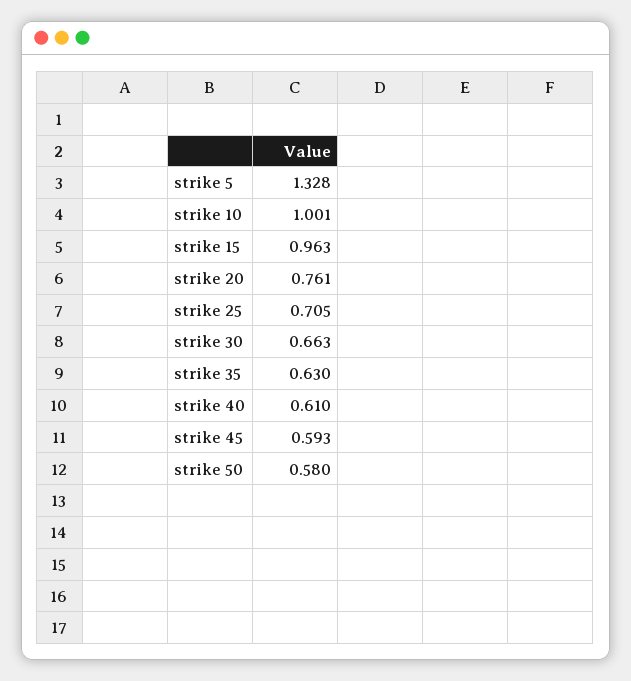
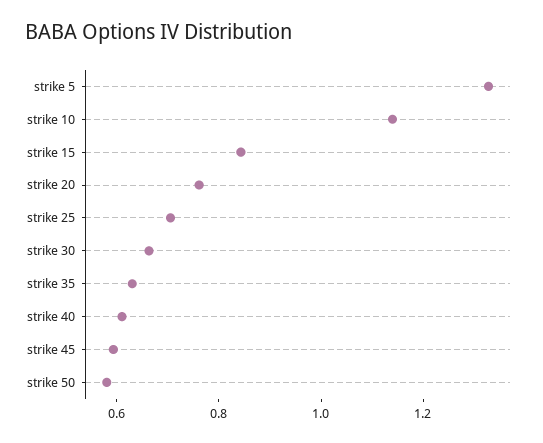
  {
    "strike 5": 1.328,
-   "strike 10": 1.001,
+   "strike 10": 1.15,
-   "strike 15": 0.963,
+   "strike 15": 0.85,
    "strike 20": 0.761,
    "strike 25": 0.705,
    "strike 30": 0.663,
    "strike 35": 0.63,
    "strike 40": 0.61,
    "strike 45": 0.593,
    "strike 50": 0.58
  }

